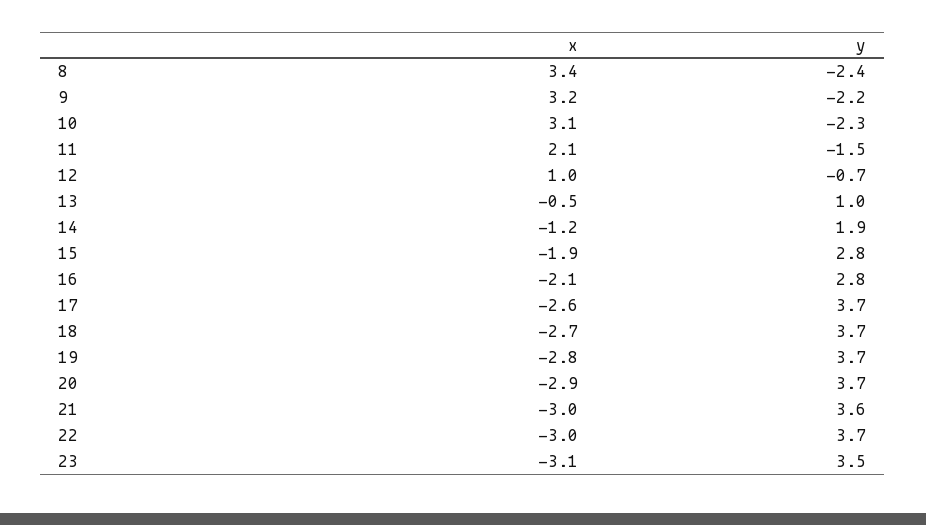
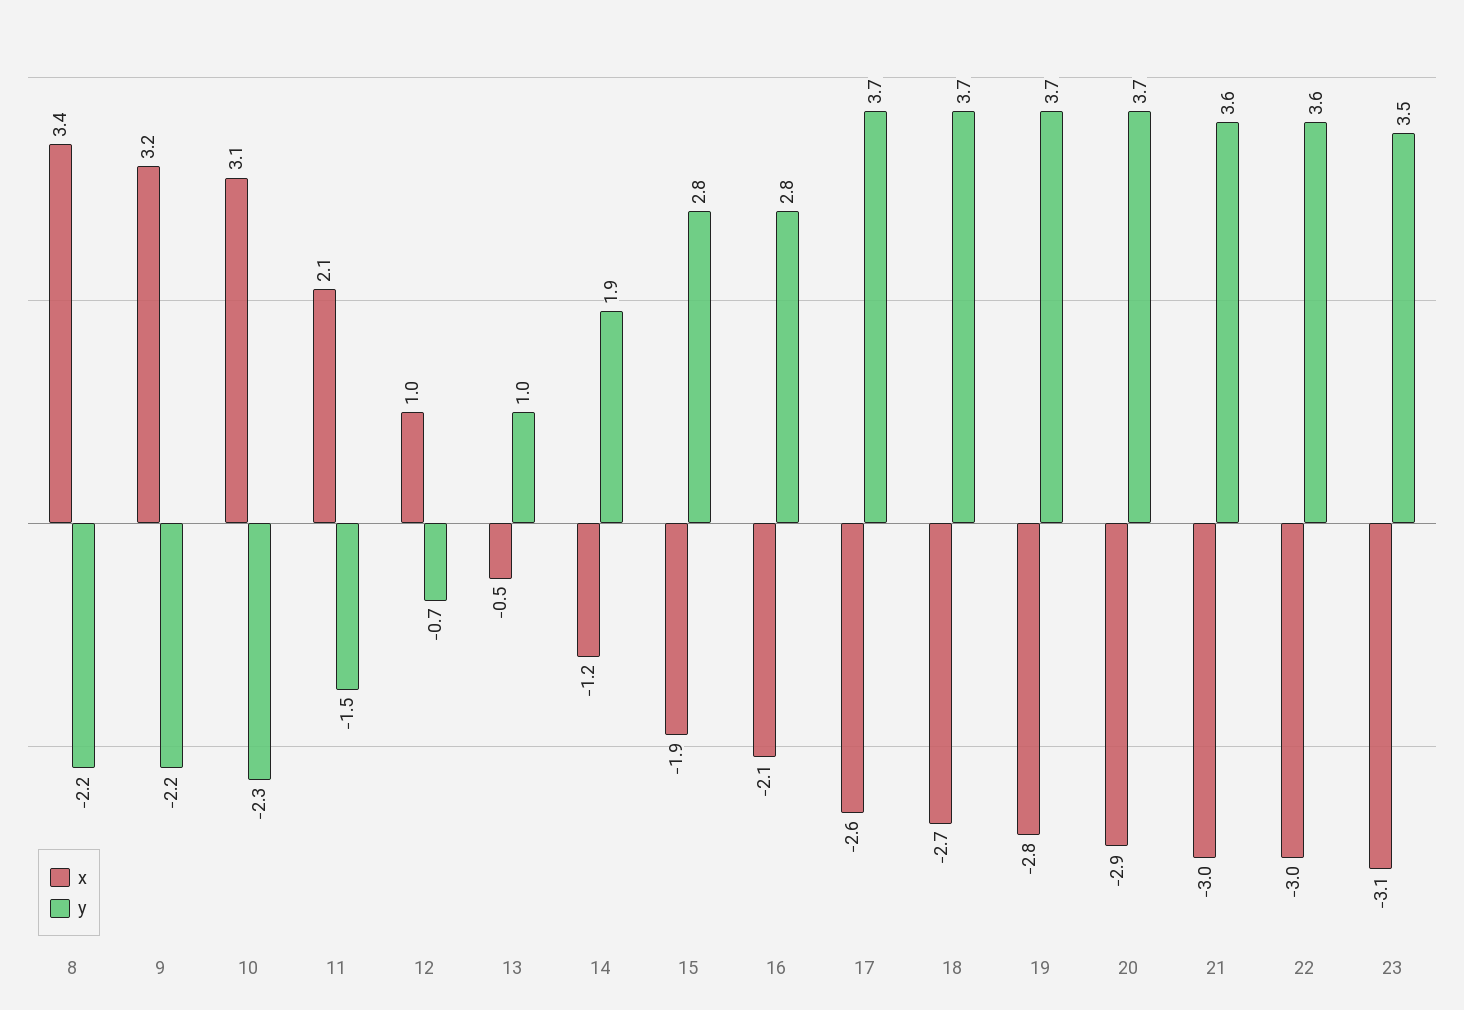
  {
    "x": {
      "8": 3.4,
      "9": 3.2,
      "10": 3.1,
      "11": 2.1,
      "12": 1,
      "13": -0.5,
      "14": -1.2,
      "15": -1.9,
      "16": -2.1,
      "17": -2.6,
      "18": -2.7,
      "19": -2.8,
      "20": -2.9,
      "21": -3,
      "22": -3,
      "23": -3.1
    },
    "y": {
-     "8": -2.4,
+     "8": -2.2,
      "9": -2.2,
      "10": -2.3,
      "11": -1.5,
      "12": -0.7,
      "13": 1,
      "14": 1.9,
      "15": 2.8,
      "16": 2.8,
      "17": 3.7,
      "18": 3.7,
      "19": 3.7,
      "20": 3.7,
      "21": 3.6,
-     "22": 3.7,
+     "22": 3.6,
      "23": 3.5
    }
  }

